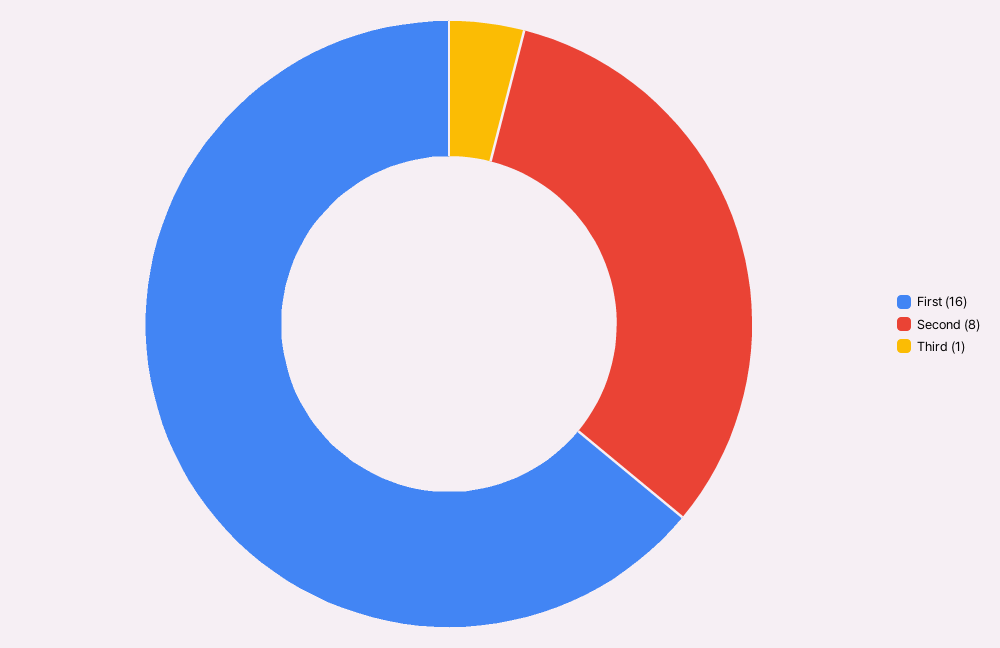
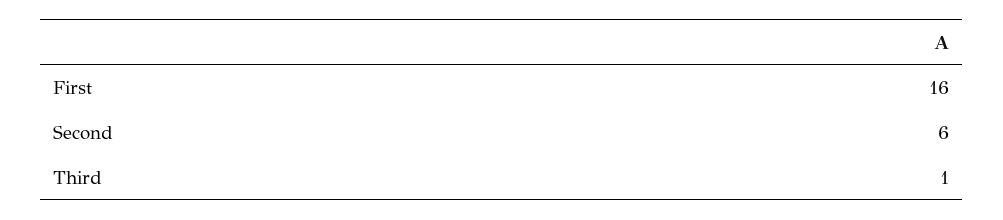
  {
    "First": 16,
-   "Second": 8,
+   "Second": 6,
    "Third": 1
  }

